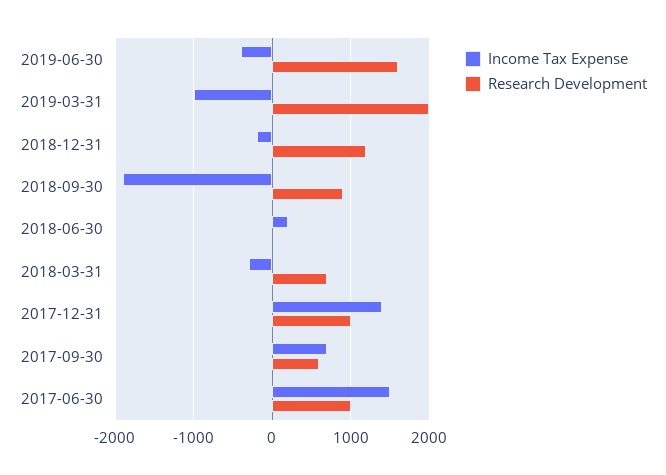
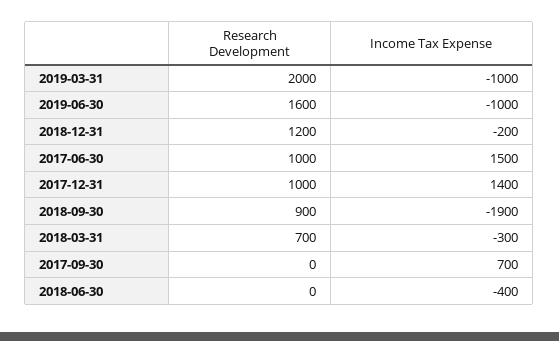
  {
    "Income Tax Expense": {
-     "2019-06-30": -400,
+     "2019-06-30": -1000,
      "2019-03-31": -1000,
      "2018-12-31": -200,
      "2018-09-30": -1900,
-     "2018-06-30": 200,
+     "2018-06-30": -400,
      "2018-03-31": -300,
      "2017-12-31": 1400,
      "2017-09-30": 700,
      "2017-06-30": 1500
    },
    "Research Development": {
      "2019-06-30": 1600,
      "2019-03-31": 2000,
      "2018-12-31": 1200,
      "2018-09-30": 900,
      "2018-06-30": 0,
      "2018-03-31": 700,
      "2017-12-31": 1000,
-     "2017-09-30": 600,
+     "2017-09-30": 0,
      "2017-06-30": 1000
    }
  }

